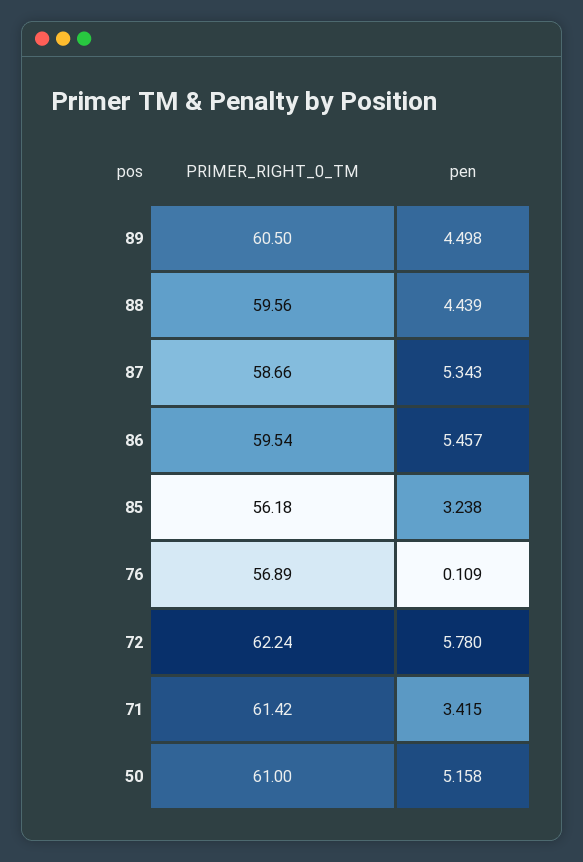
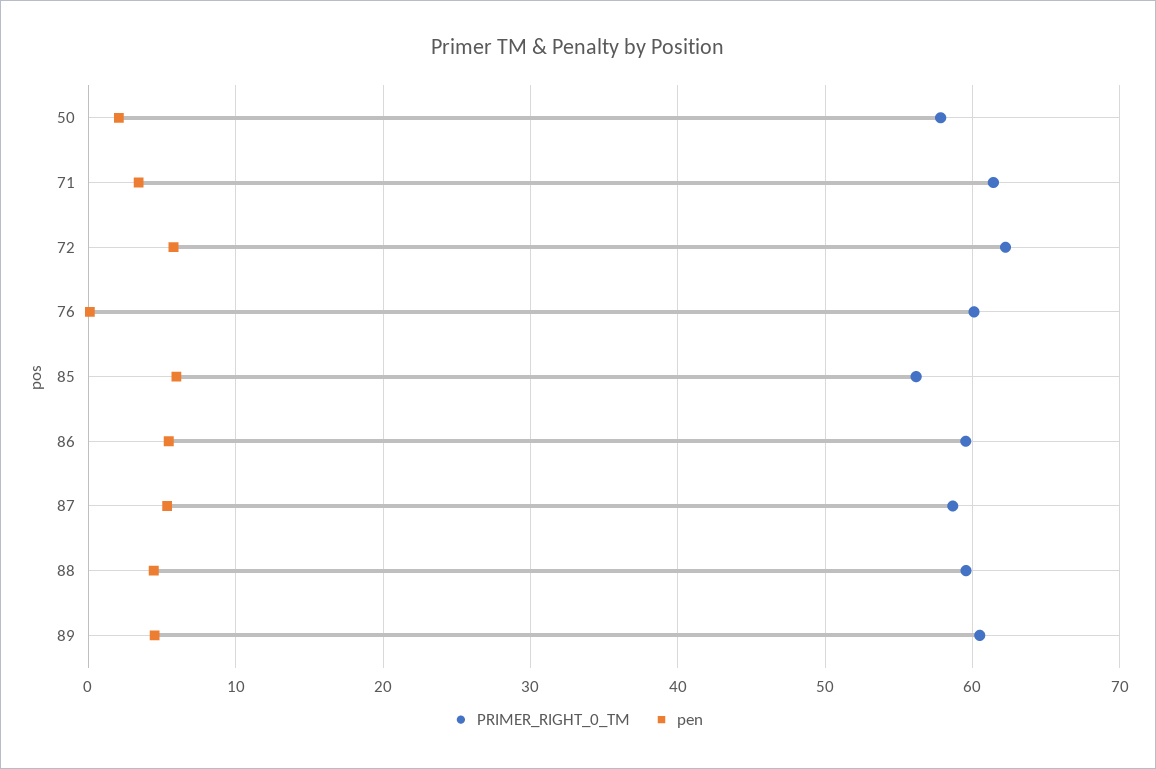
  {
    "PRIMER_RIGHT_0_TM": {
      "89": 60.5,
      "88": 59.56,
      "87": 58.66,
      "86": 59.54,
      "85": 56.18,
-     "76": 56.89,
+     "76": 60,
      "72": 62.24,
      "71": 61.42,
-     "50": 61
+     "50": 58
    },
    "pen": {
      "89": 4.498,
      "88": 4.439,
      "87": 5.343,
      "86": 5.457,
-     "85": 3.238,
+     "85": 6,
      "76": 0.109,
      "72": 5.78,
      "71": 3.415,
-     "50": 5.158
+     "50": 2
    }
  }

